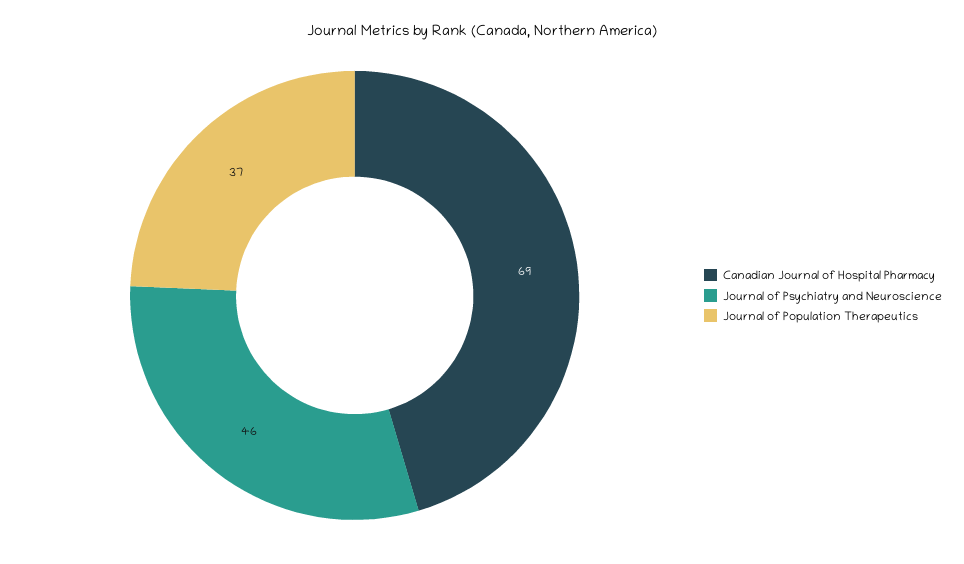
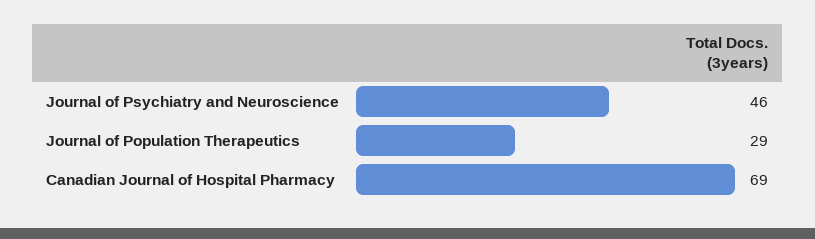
  {
    "Canadian Journal of Hospital Pharmacy": 69,
    "Journal of Psychiatry and Neuroscience": 46,
-   "Journal of Population Therapeutics": 37
+   "Journal of Population Therapeutics": 29
  }

